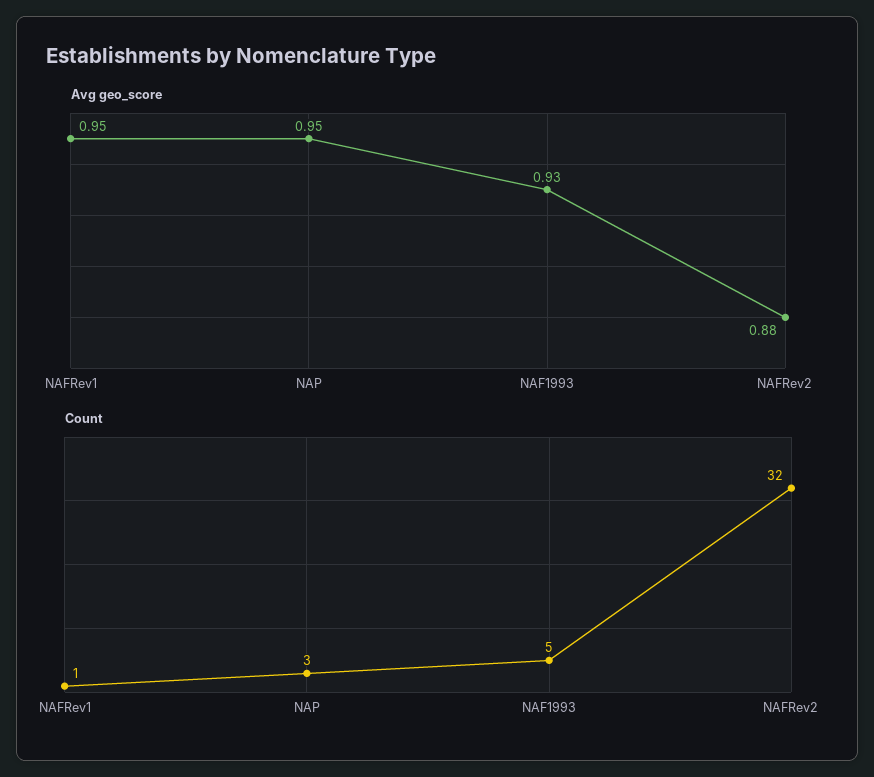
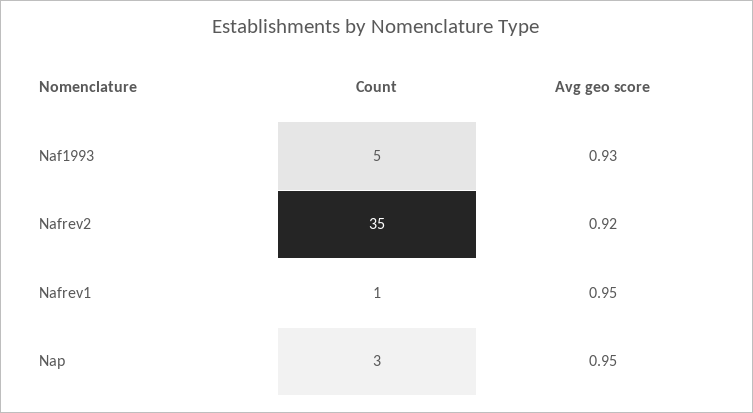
  {
    "Avg geo_score": {
      "NAFRev1": 0.95,
      "NAP": 0.95,
      "NAF1993": 0.93,
-     "NAFRev2": 0.88
+     "NAFRev2": 0.92
    },
    "Count": {
      "NAFRev1": 1,
      "NAP": 3,
      "NAF1993": 5,
-     "NAFRev2": 32
+     "NAFRev2": 35
    }
  }

